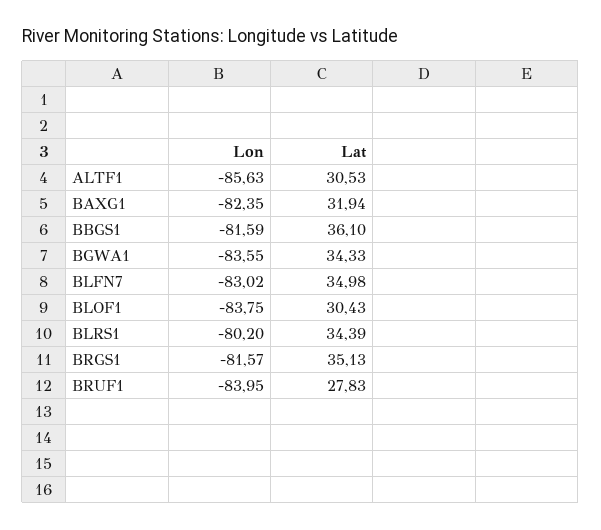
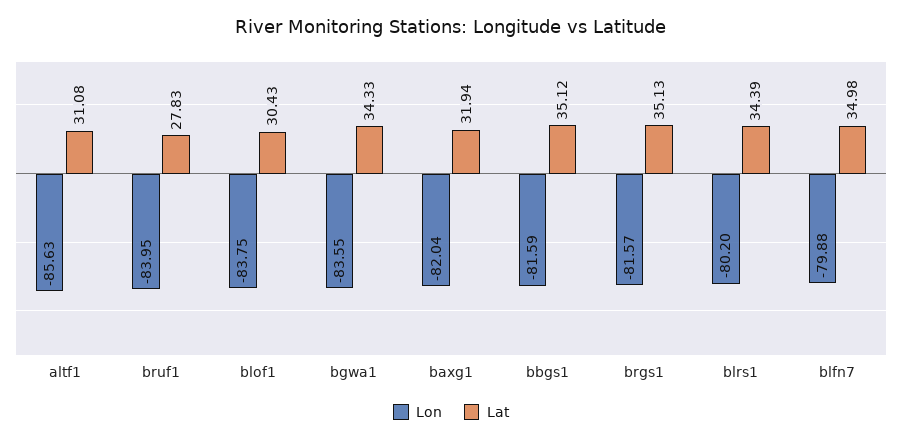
  {
    "Lon": {
      "ALTF1": -85.63,
-     "BAXG1": -82.35,
+     "BAXG1": -82.04,
      "BBGS1": -81.59,
      "BGWA1": -83.55,
-     "BLFN7": -83.02,
+     "BLFN7": -79.88,
      "BLOF1": -83.75,
      "BLRS1": -80.2,
      "BRGS1": -81.57,
      "BRUF1": -83.95
    },
    "Lat": {
-     "ALTF1": 30.53,
+     "ALTF1": 31.08,
      "BAXG1": 31.94,
-     "BBGS1": 36.1,
+     "BBGS1": 35.12,
      "BGWA1": 34.33,
      "BLFN7": 34.98,
      "BLOF1": 30.43,
      "BLRS1": 34.39,
      "BRGS1": 35.13,
      "BRUF1": 27.83
    }
  }

